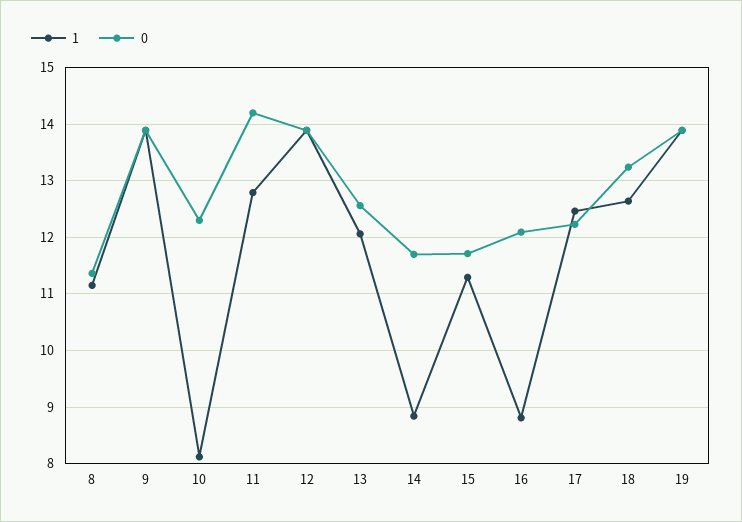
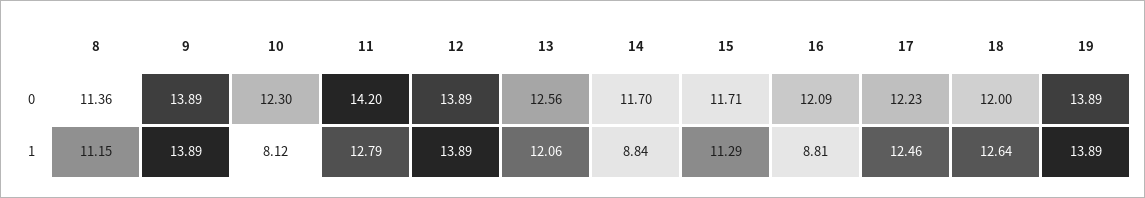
  {
    "1": {
      "8": 11.15,
      "9": 13.89,
      "10": 8.12,
      "11": 12.79,
      "12": 13.89,
      "13": 12.06,
      "14": 8.84,
      "15": 11.29,
      "16": 8.81,
      "17": 12.46,
      "18": 12.64,
      "19": 13.89
    },
    "0": {
      "8": 11.36,
      "9": 13.89,
      "10": 12.3,
      "11": 14.2,
      "12": 13.89,
      "13": 12.56,
      "14": 11.7,
      "15": 11.71,
      "16": 12.09,
      "17": 12.23,
-     "18": 13.2,
+     "18": 12,
      "19": 13.89
    }
  }

